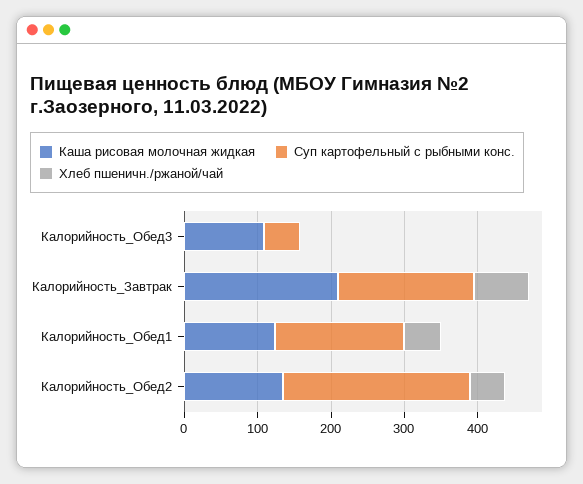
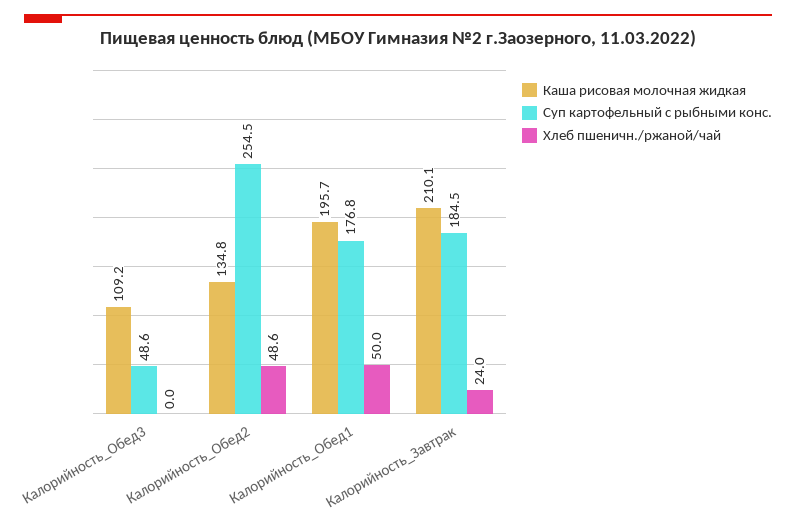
  {
    "Каша рисовая молочная жидкая": {
      "Калорийность_Обед3": 109.2,
      "Калорийность_Завтрак": 210.1,
-     "Калорийность_Обед1": 120,
+     "Калорийность_Обед1": 195.7,
      "Калорийность_Обед2": 134.8
    },
    "Суп картофельный с рыбными конс.": {
      "Калорийность_Обед3": 48.6,
      "Калорийность_Завтрак": 184.5,
      "Калорийность_Обед1": 176.8,
      "Калорийность_Обед2": 254.5
    },
    "Хлеб пшеничн./ржаной/чай": {
      "Калорийность_Обед3": 0,
-     "Калорийность_Завтрак": 80,
+     "Калорийность_Завтрак": 24,
      "Калорийность_Обед1": 50,
      "Калорийность_Обед2": 48.6
    }
  }

